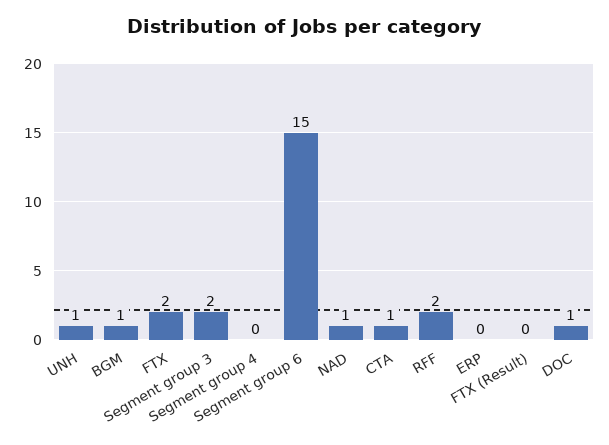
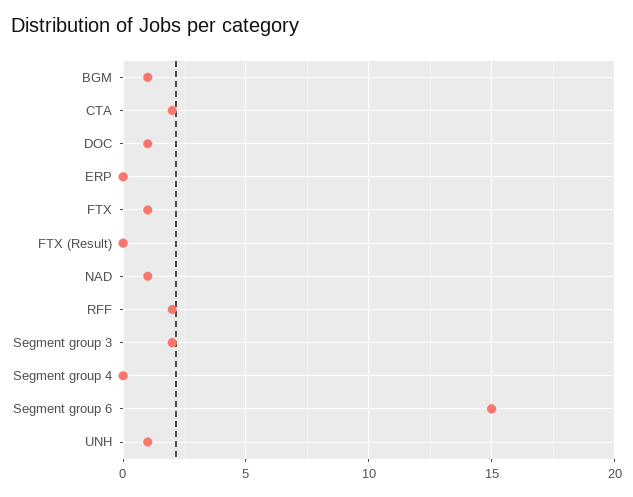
  {
    "UNH": 1,
    "BGM": 1,
-   "FTX": 2,
+   "FTX": 1,
    "Segment group 3": 2,
    "Segment group 4": 0,
    "Segment group 6": 15,
    "NAD": 1,
-   "CTA": 1,
+   "CTA": 2,
    "RFF": 2,
    "ERP": 0,
    "FTX (Result)": 0,
    "DOC": 1
  }

